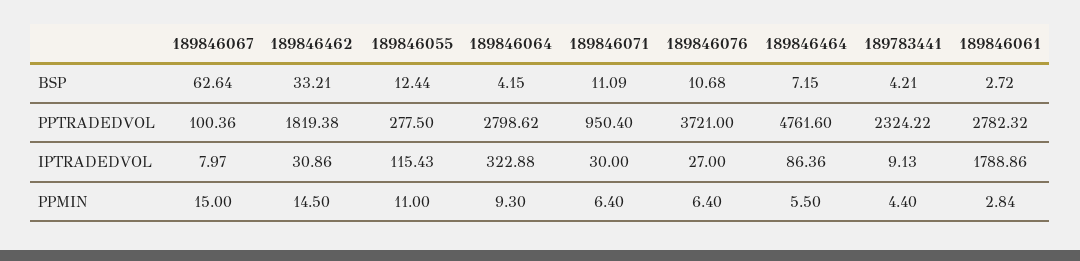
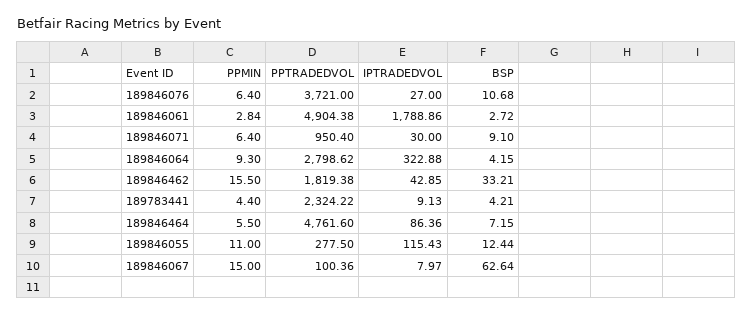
  {
    "189846067": {
      "BSP": 62.64,
      "PPTRADEDVOL": 100.36,
      "IPTRADEDVOL": 7.97,
      "PPMIN": 15
    },
    "189846462": {
      "BSP": 33.21,
      "PPTRADEDVOL": 1819.38,
-     "IPTRADEDVOL": 30.86,
+     "IPTRADEDVOL": 42.85,
-     "PPMIN": 14.5
+     "PPMIN": 15.5
    },
    "189846055": {
      "BSP": 12.44,
      "PPTRADEDVOL": 277.5,
      "IPTRADEDVOL": 115.43,
      "PPMIN": 11
    },
    "189846064": {
      "BSP": 4.15,
      "PPTRADEDVOL": 2798.62,
      "IPTRADEDVOL": 322.88,
      "PPMIN": 9.3
    },
    "189846071": {
-     "BSP": 11.09,
+     "BSP": 9.1,
      "PPTRADEDVOL": 950.4,
      "IPTRADEDVOL": 30,
      "PPMIN": 6.4
    },
    "189846076": {
      "BSP": 10.68,
      "PPTRADEDVOL": 3721,
      "IPTRADEDVOL": 27,
      "PPMIN": 6.4
    },
    "189846464": {
      "BSP": 7.15,
      "PPTRADEDVOL": 4761.6,
      "IPTRADEDVOL": 86.36,
      "PPMIN": 5.5
    },
    "189783441": {
      "BSP": 4.21,
      "PPTRADEDVOL": 2324.22,
      "IPTRADEDVOL": 9.13,
      "PPMIN": 4.4
    },
    "189846061": {
      "BSP": 2.72,
-     "PPTRADEDVOL": 2782.32,
+     "PPTRADEDVOL": 4904.38,
      "IPTRADEDVOL": 1788.86,
      "PPMIN": 2.84
    }
  }

